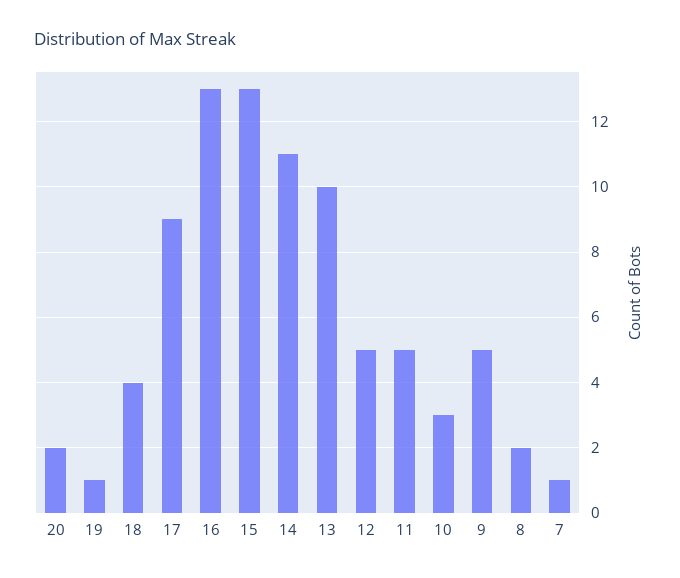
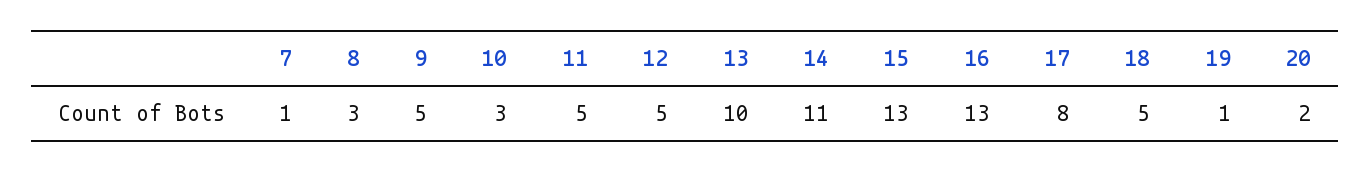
  {
    "20": 2,
    "19": 1,
-   "18": 4,
+   "18": 5,
-   "17": 9,
+   "17": 8,
    "16": 13,
    "15": 13,
    "14": 11,
    "13": 10,
    "12": 5,
    "11": 5,
    "10": 3,
    "9": 5,
-   "8": 2,
+   "8": 3,
    "7": 1
  }

